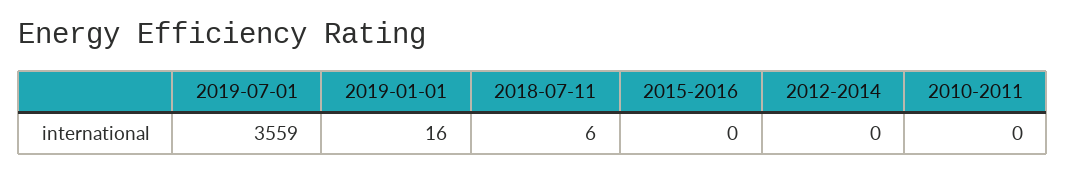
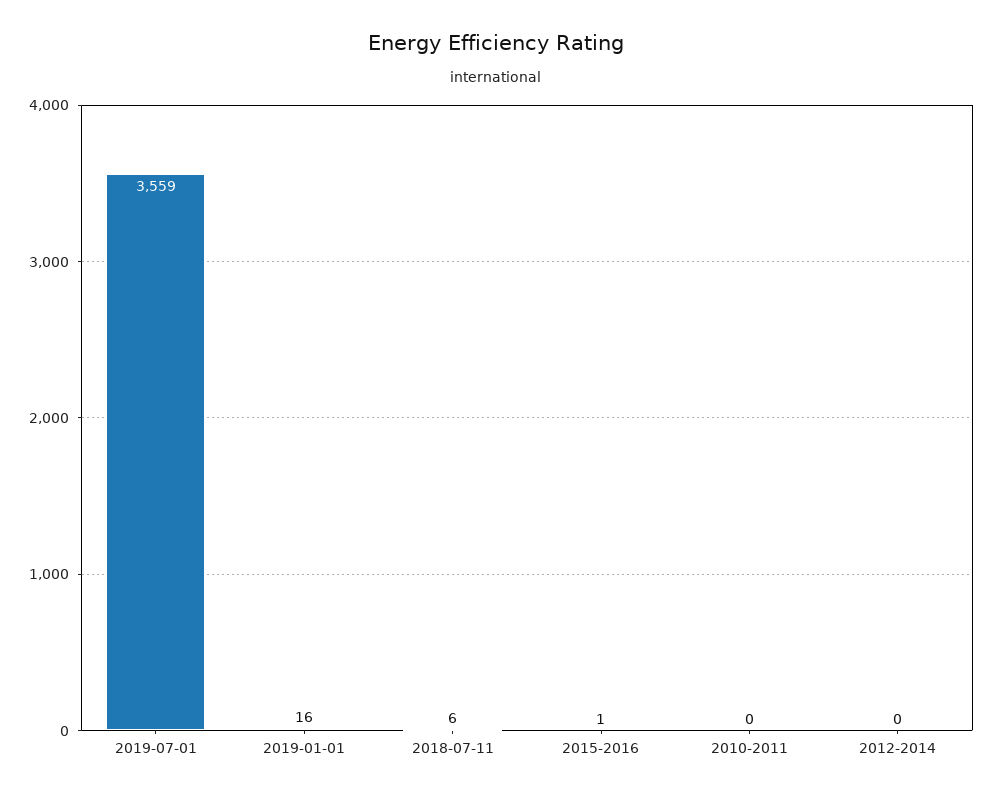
  {
    "2019-07-01": 3559,
    "2019-01-01": 16,
    "2018-07-11": 6,
-   "2015-2016": 0,
+   "2015-2016": 1,
    "2012-2014": 0,
    "2010-2011": 0
  }

